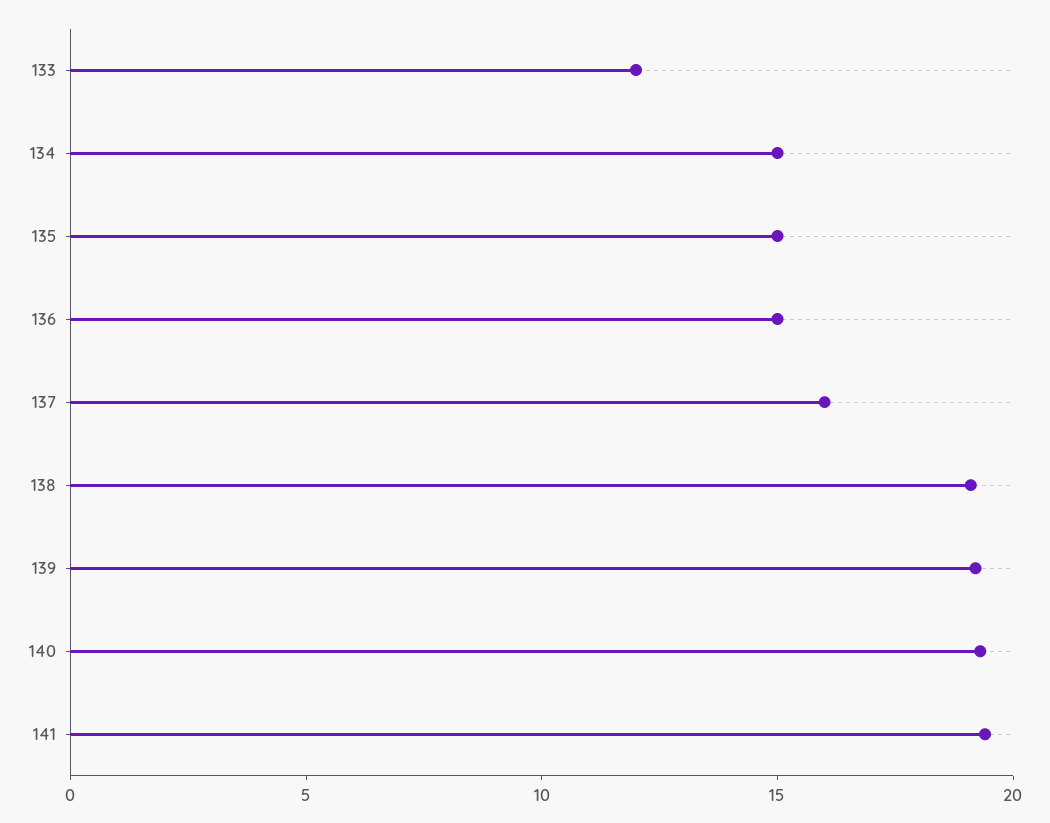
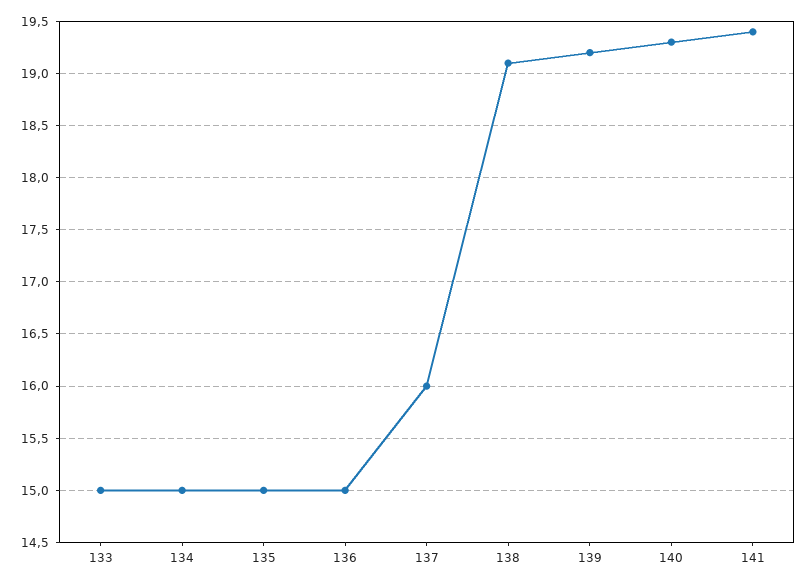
  {
-   "133": 12,
+   "133": 15,
    "134": 15,
    "135": 15,
    "136": 15,
    "137": 16,
    "138": 19.1,
    "139": 19.2,
    "140": 19.3,
    "141": 19.4
  }

